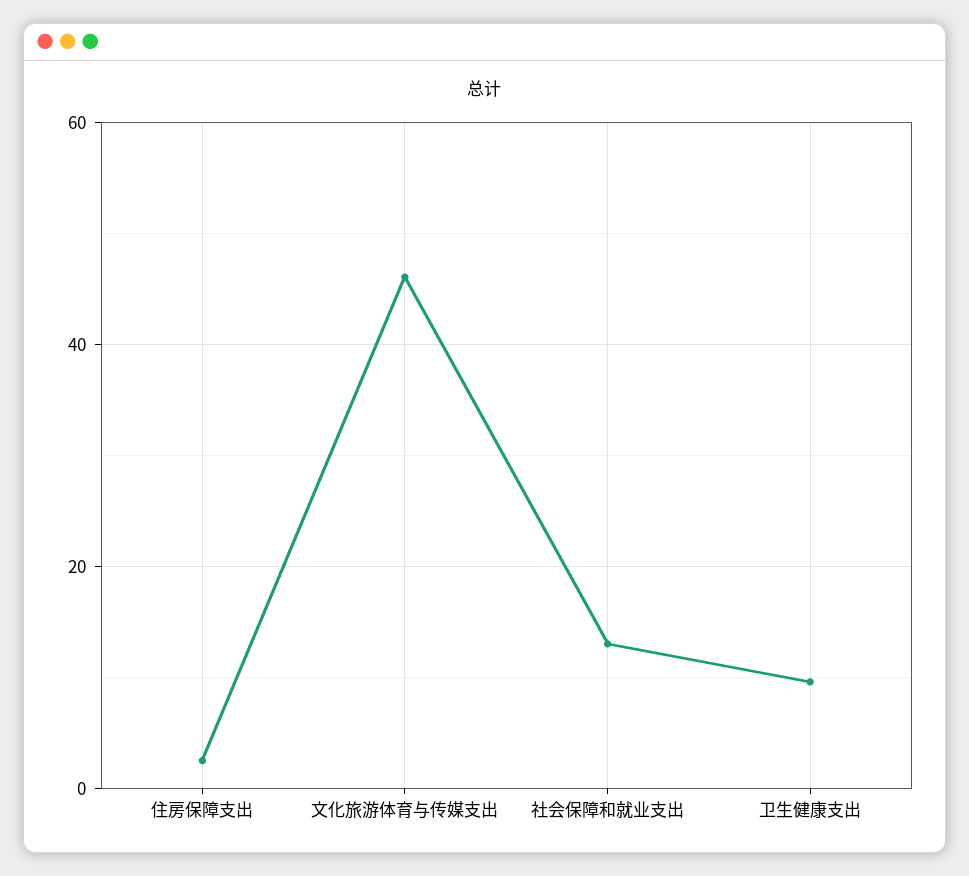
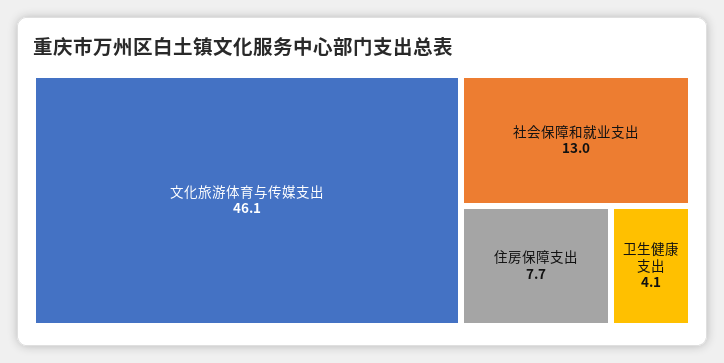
  {
-   "住房保障支出": 2,
+   "住房保障支出": 7.7,
    "文化旅游体育与传媒支出": 46.1,
    "社会保障和就业支出": 13,
-   "卫生健康支出": 10
+   "卫生健康支出": 4.1
  }

